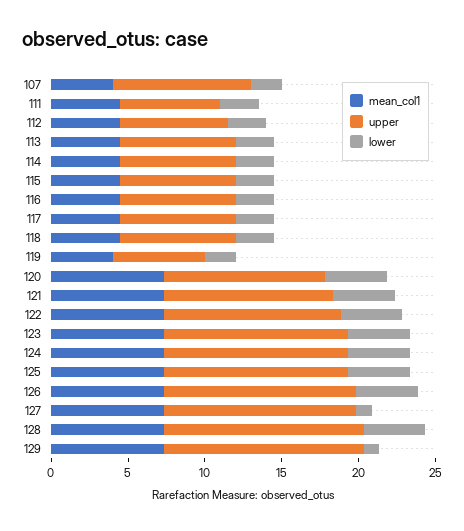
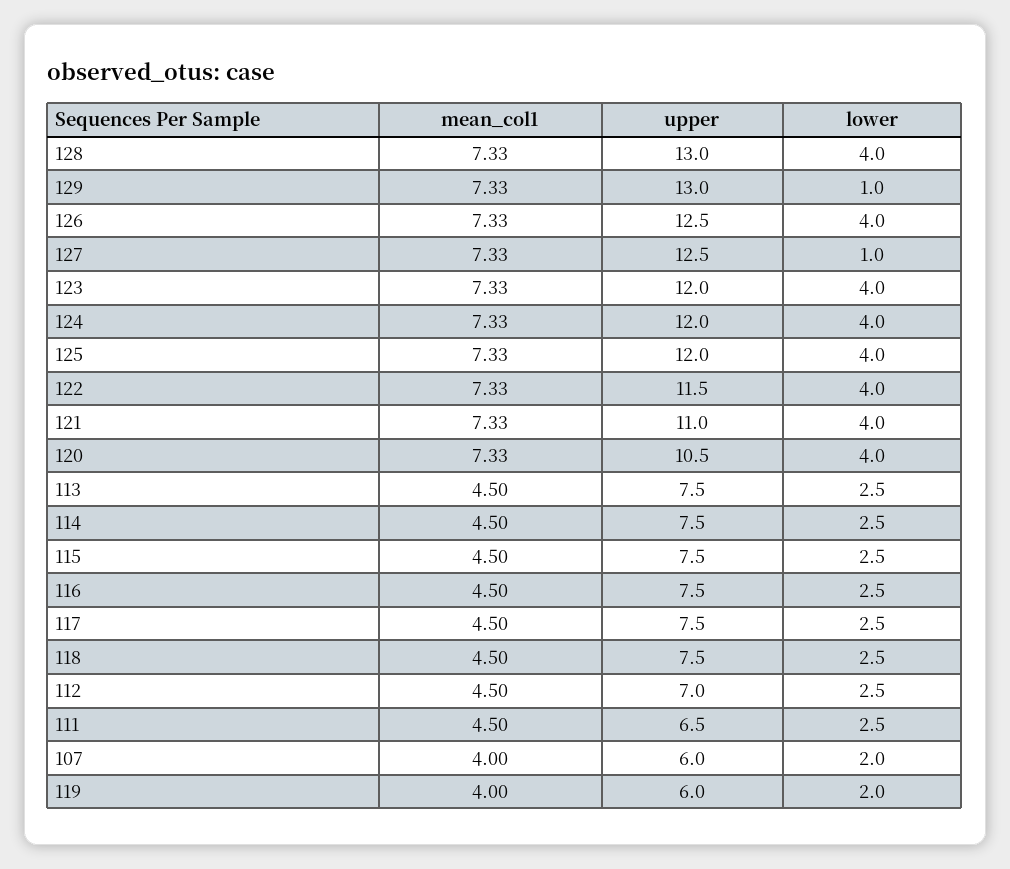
  {
    "mean_col1": {
      "107": 4,
      "111": 4.5,
      "112": 4.5,
      "113": 4.5,
      "114": 4.5,
      "115": 4.5,
      "116": 4.5,
      "117": 4.5,
      "118": 4.5,
      "119": 4,
      "120": 7.33,
      "121": 7.33,
      "122": 7.33,
      "123": 7.33,
      "124": 7.33,
      "125": 7.33,
      "126": 7.33,
      "127": 7.33,
      "128": 7.33,
      "129": 7.33
    },
    "upper": {
-     "107": 9,
+     "107": 6,
      "111": 6.5,
      "112": 7,
      "113": 7.5,
      "114": 7.5,
      "115": 7.5,
      "116": 7.5,
      "117": 7.5,
      "118": 7.5,
      "119": 6,
      "120": 10.5,
      "121": 11,
      "122": 11.5,
      "123": 12,
      "124": 12,
      "125": 12,
      "126": 12.5,
      "127": 12.5,
      "128": 13,
      "129": 13
    },
    "lower": {
      "107": 2,
      "111": 2.5,
      "112": 2.5,
      "113": 2.5,
      "114": 2.5,
      "115": 2.5,
      "116": 2.5,
      "117": 2.5,
      "118": 2.5,
      "119": 2,
      "120": 4,
      "121": 4,
      "122": 4,
      "123": 4,
      "124": 4,
      "125": 4,
      "126": 4,
      "127": 1,
      "128": 4,
      "129": 1
    }
  }

